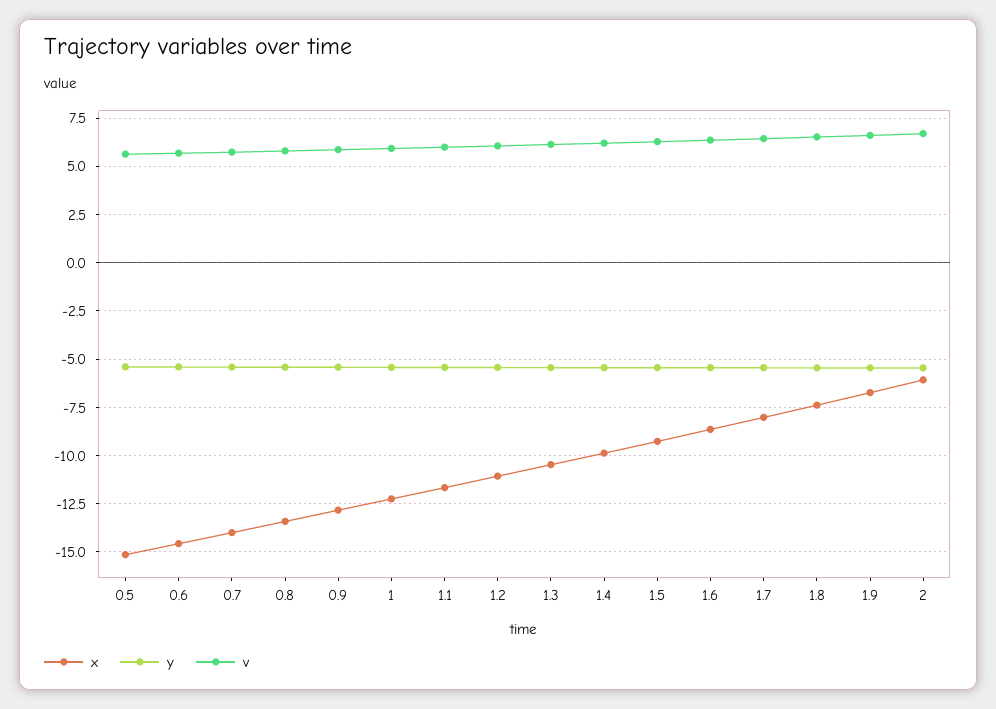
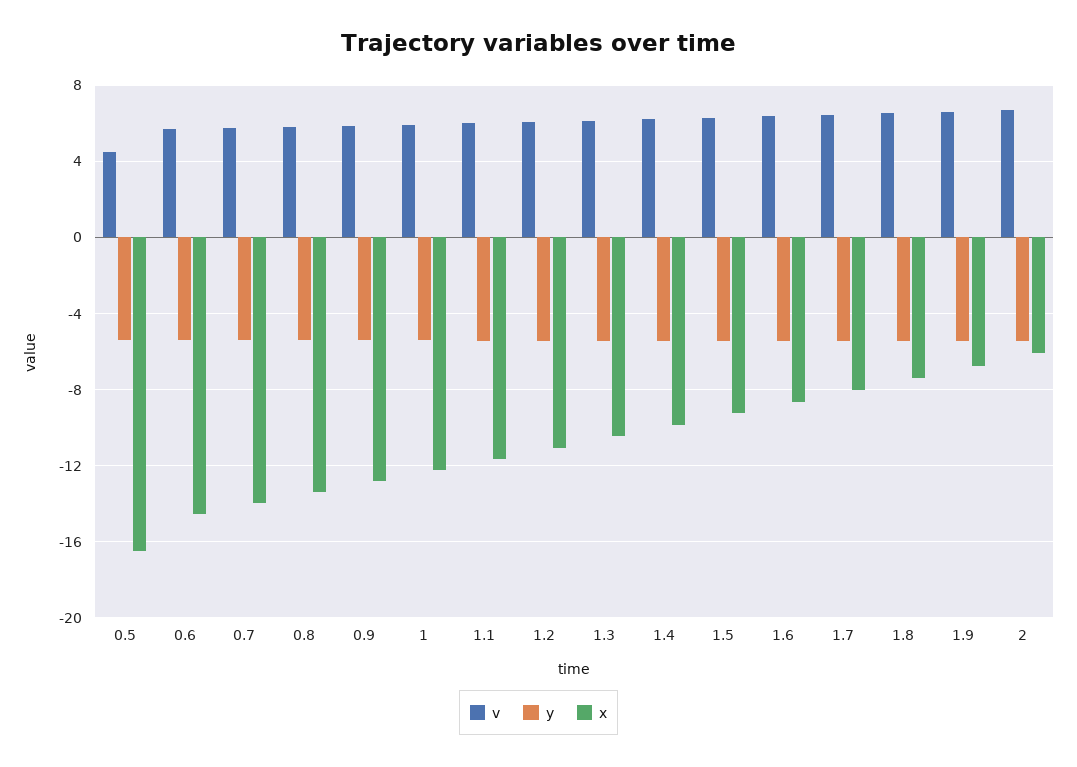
  {
    "x": {
-     "0.5": -15,
+     "0.5": -16.5,
      "0.6": -14.5,
      "0.7": -14,
      "0.8": -13.5,
      "0.9": -13,
      "1": -12.5,
      "1.1": -11.5,
      "1.2": -11,
      "1.3": -10.5,
      "1.4": -10,
      "1.5": -9.5,
      "1.6": -8.5,
      "1.7": -8,
      "1.8": -7.5,
      "1.9": -6.5,
      "2": -6
    },
    "y": {
      "0.5": -5.5,
      "0.6": -5.5,
      "0.7": -5.5,
      "0.8": -5.5,
      "0.9": -5.5,
      "1": -5.5,
      "1.1": -5.5,
      "1.2": -5.5,
      "1.3": -5.5,
      "1.4": -5.5,
      "1.5": -5.5,
      "1.6": -5.5,
      "1.7": -5.5,
      "1.8": -5.5,
      "1.9": -5.5,
      "2": -5.5
    },
    "v": {
-     "0.5": 5.5,
+     "0.5": 4.5,
      "0.6": 5.5,
      "0.7": 5.5,
      "0.8": 6,
      "0.9": 6,
      "1": 6,
      "1.1": 6,
      "1.2": 6,
      "1.3": 6,
      "1.4": 6,
      "1.5": 6.5,
      "1.6": 6.5,
      "1.7": 6.5,
      "1.8": 6.5,
      "1.9": 6.5,
      "2": 6.5
    }
  }

